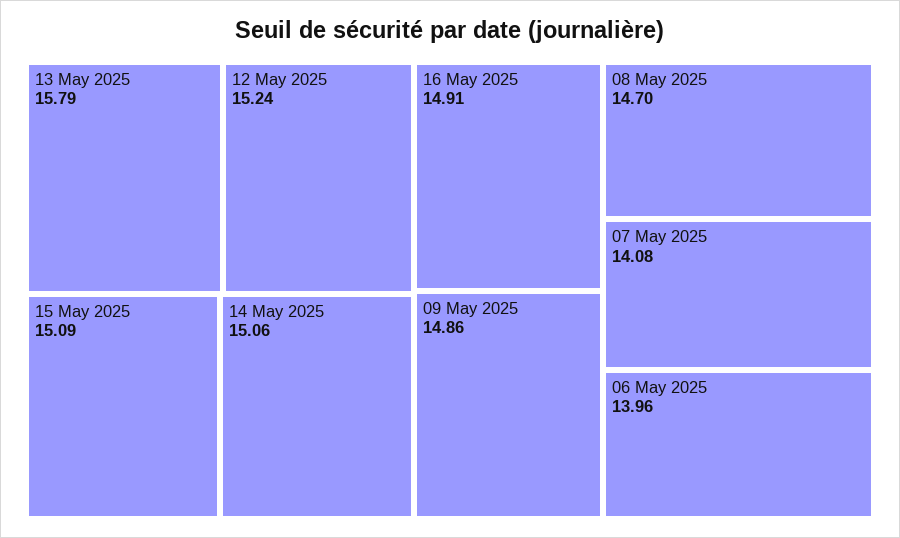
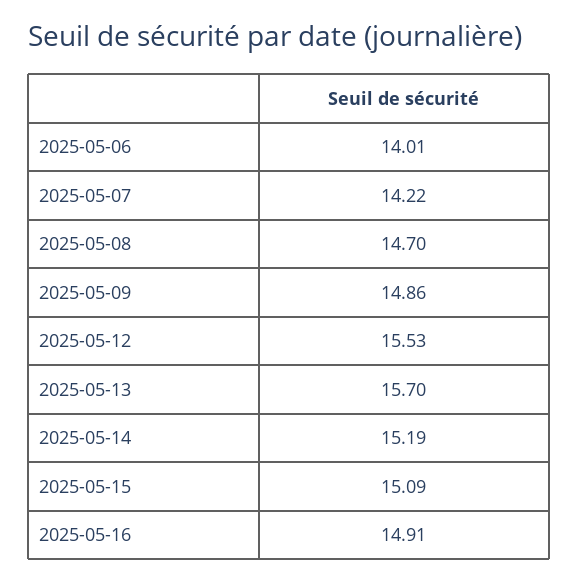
  {
-   "13 May 2025": 15.79,
+   "13 May 2025": 15.7,
-   "12 May 2025": 15.24,
+   "12 May 2025": 15.53,
    "15 May 2025": 15.09,
-   "14 May 2025": 15.06,
+   "14 May 2025": 15.19,
    "16 May 2025": 14.91,
    "09 May 2025": 14.86,
    "08 May 2025": 14.7,
-   "07 May 2025": 14.08,
+   "07 May 2025": 14.22,
-   "06 May 2025": 13.96
+   "06 May 2025": 14.01
  }

